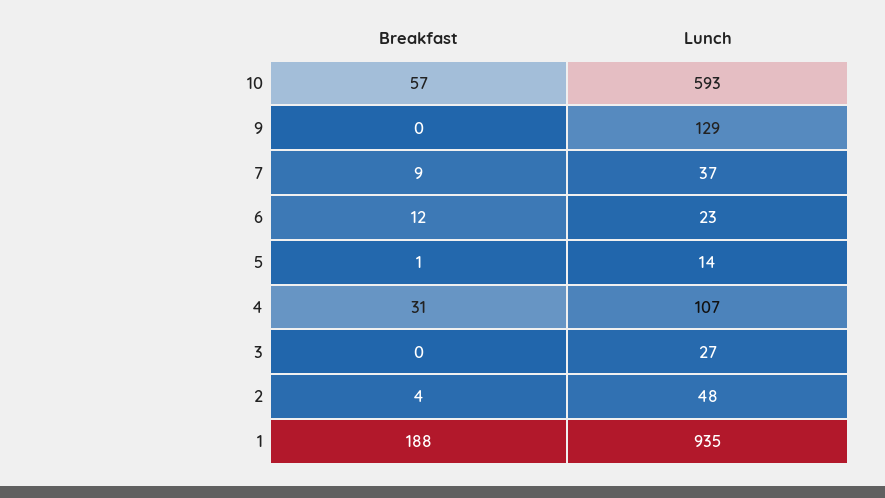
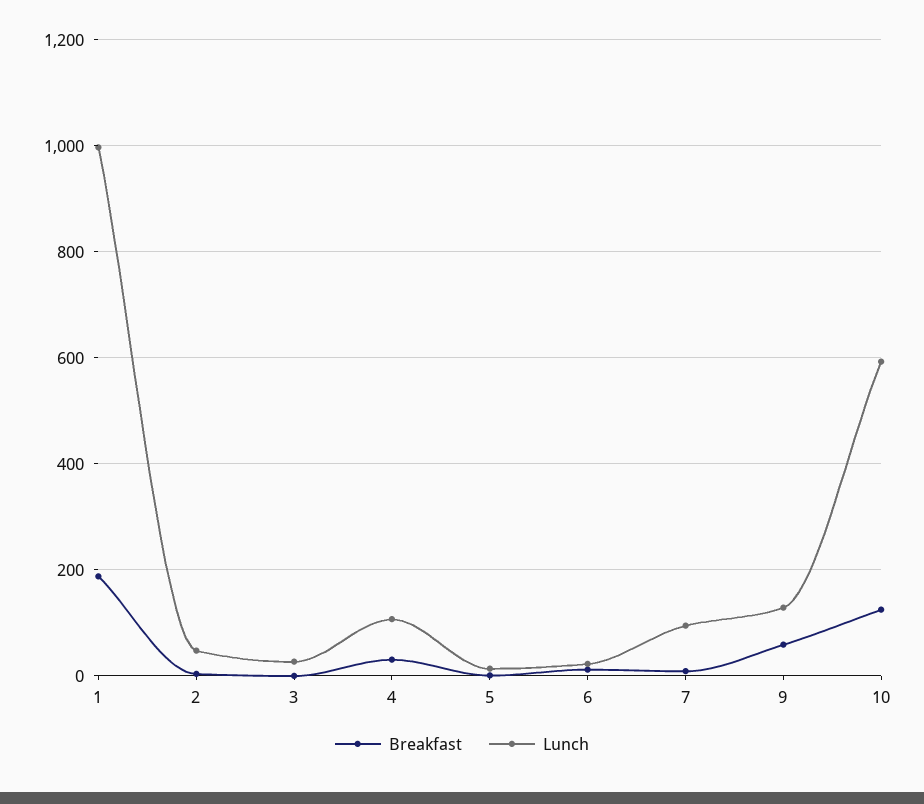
  {
    "Breakfast": {
-     "10": 57,
+     "10": 120,
-     "9": 0,
+     "9": 60,
      "7": 9,
      "6": 12,
      "5": 1,
      "4": 31,
      "3": 0,
      "2": 4,
      "1": 188
    },
    "Lunch": {
      "10": 593,
      "9": 129,
-     "7": 37,
+     "7": 100,
      "6": 23,
      "5": 14,
      "4": 107,
      "3": 27,
      "2": 48,
-     "1": 935
+     "1": 1000
    }
  }

